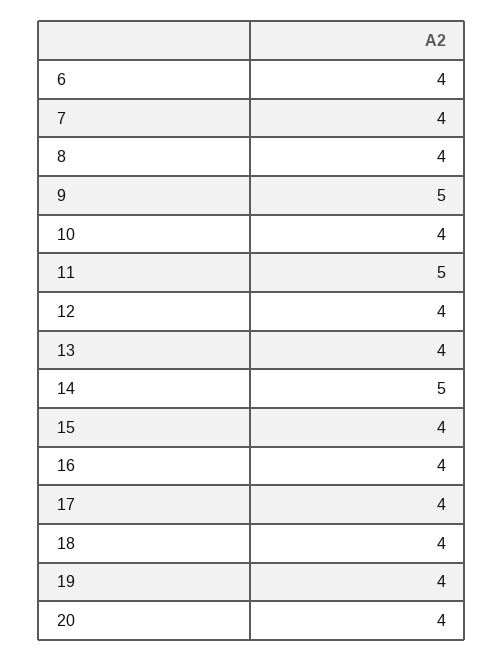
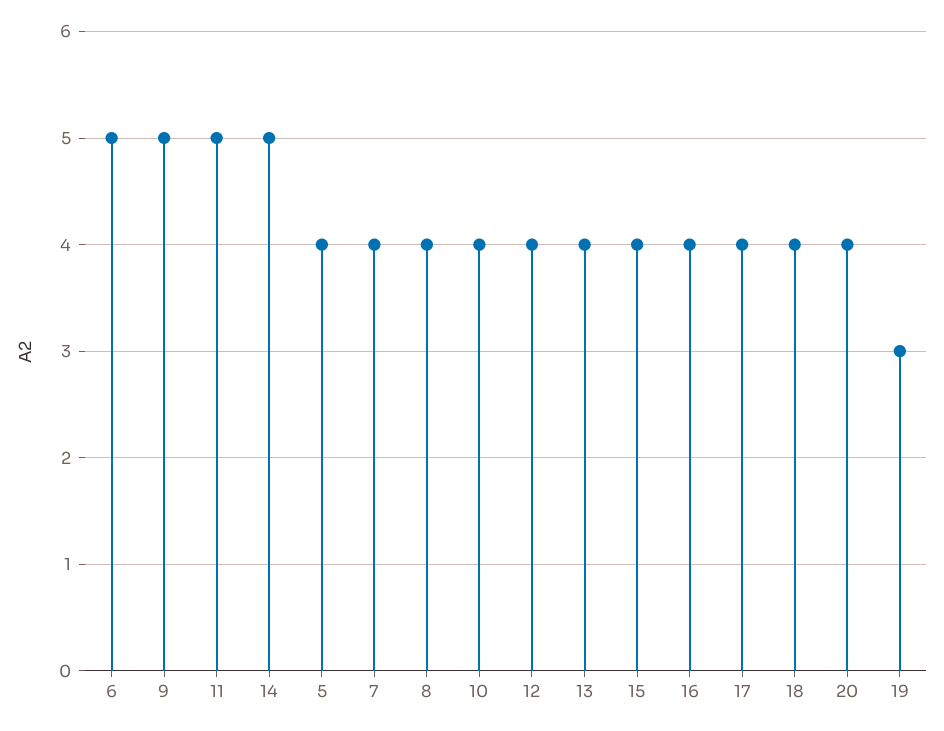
  {
-   "6": 4,
+   "6": 5,
    "7": 4,
    "8": 4,
    "9": 5,
    "10": 4,
    "11": 5,
    "12": 4,
    "13": 4,
    "14": 5,
    "15": 4,
    "16": 4,
    "17": 4,
    "18": 4,
-   "19": 4,
+   "19": 3,
-   "20": 4
+   "20": 4,
+   "5": 4
  }

